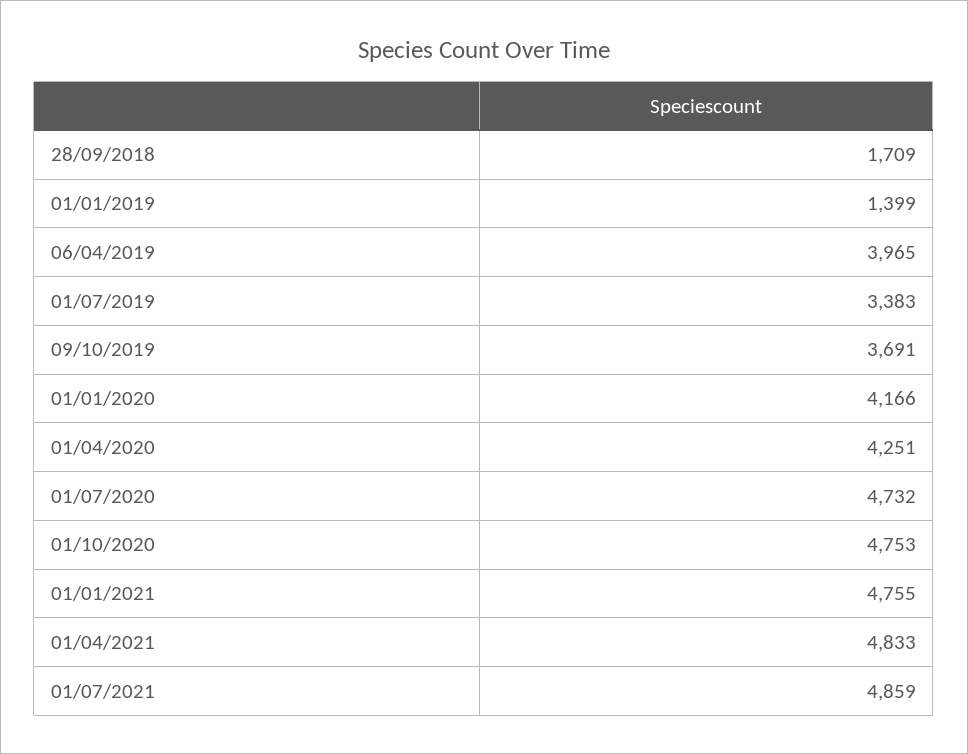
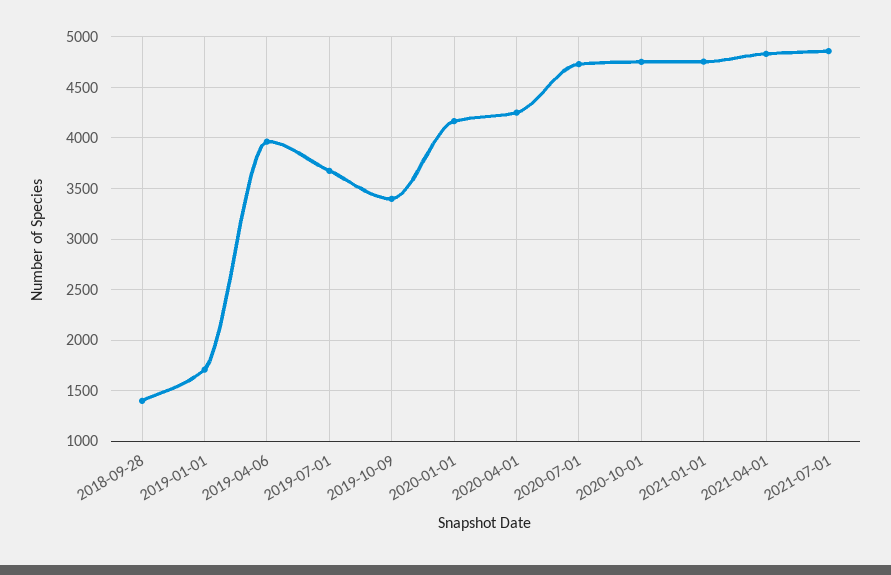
  {
-   "28/09/2018": 1709,
+   "28/09/2018": 1400,
-   "01/01/2019": 1399,
+   "01/01/2019": 1700,
    "06/04/2019": 3965,
-   "01/07/2019": 3383,
+   "01/07/2019": 3700,
-   "09/10/2019": 3691,
+   "09/10/2019": 3400,
    "01/01/2020": 4166,
    "01/04/2020": 4251,
    "01/07/2020": 4732,
    "01/10/2020": 4753,
    "01/01/2021": 4755,
    "01/04/2021": 4833,
    "01/07/2021": 4859
  }

